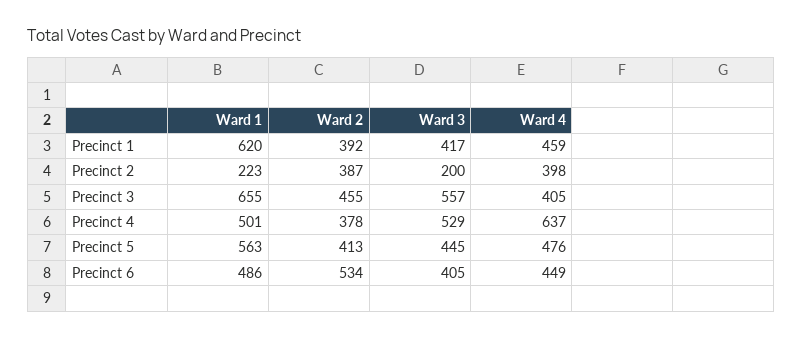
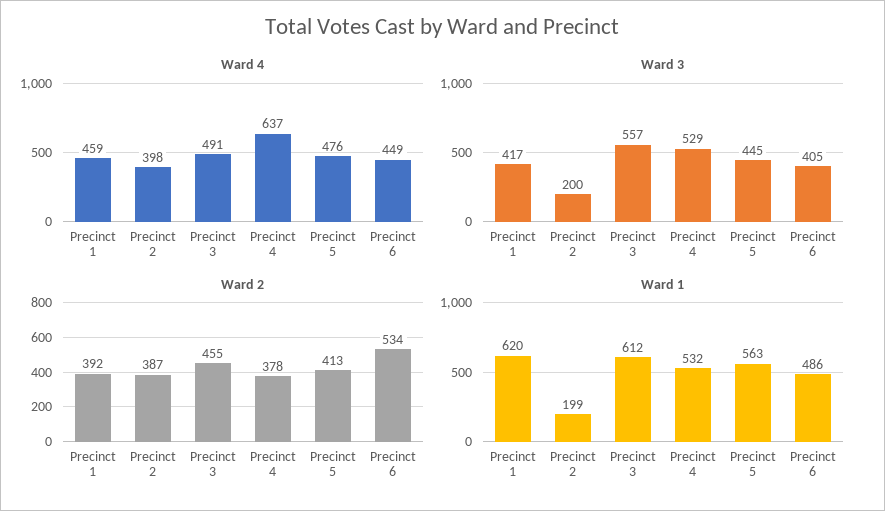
  {
    "Ward 1": {
      "Precinct 1": 620,
-     "Precinct 2": 223,
+     "Precinct 2": 199,
-     "Precinct 3": 655,
+     "Precinct 3": 612,
-     "Precinct 4": 501,
+     "Precinct 4": 532,
      "Precinct 5": 563,
      "Precinct 6": 486
    },
    "Ward 2": {
      "Precinct 1": 392,
      "Precinct 2": 387,
      "Precinct 3": 455,
      "Precinct 4": 378,
      "Precinct 5": 413,
      "Precinct 6": 534
    },
    "Ward 3": {
      "Precinct 1": 417,
      "Precinct 2": 200,
      "Precinct 3": 557,
      "Precinct 4": 529,
      "Precinct 5": 445,
      "Precinct 6": 405
    },
    "Ward 4": {
      "Precinct 1": 459,
      "Precinct 2": 398,
-     "Precinct 3": 405,
+     "Precinct 3": 491,
      "Precinct 4": 637,
      "Precinct 5": 476,
      "Precinct 6": 449
    }
  }

